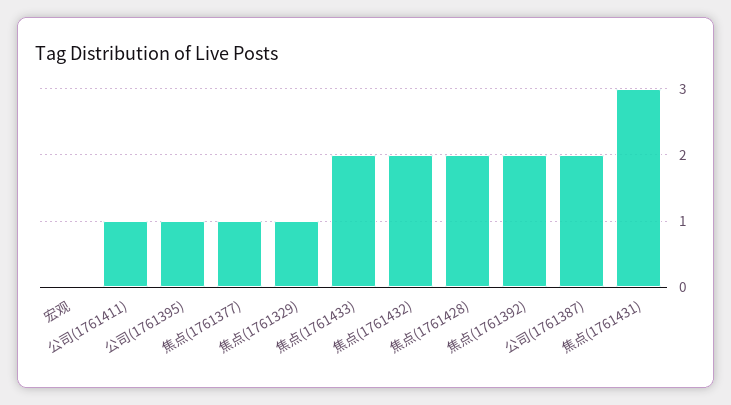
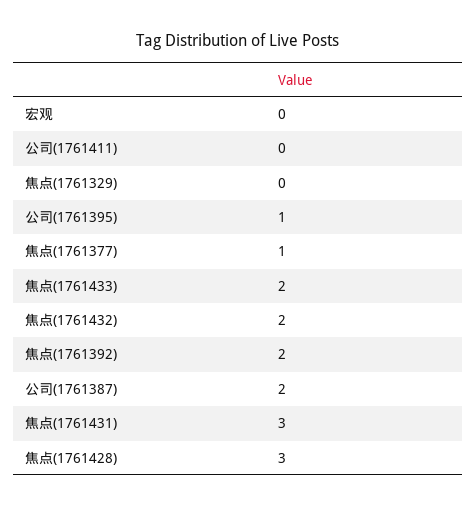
  {
    "宏观": 0,
-   "公司(1761411)": 1,
+   "公司(1761411)": 0,
    "公司(1761395)": 1,
    "焦点(1761377)": 1,
-   "焦点(1761329)": 1,
+   "焦点(1761329)": 0,
    "焦点(1761433)": 2,
    "焦点(1761432)": 2,
-   "焦点(1761428)": 2,
+   "焦点(1761428)": 3,
    "焦点(1761392)": 2,
    "公司(1761387)": 2,
    "焦点(1761431)": 3
  }

